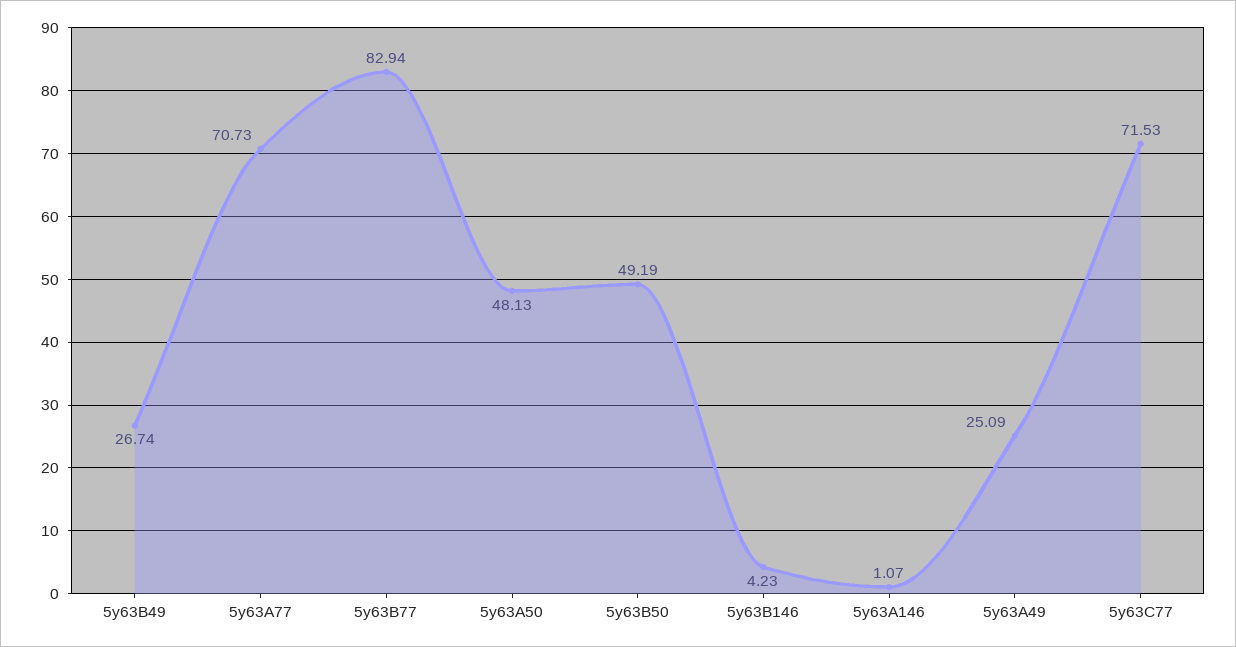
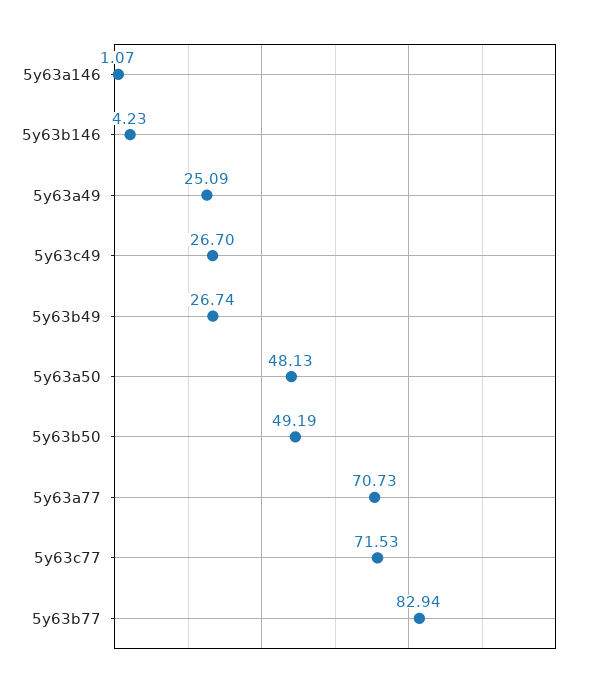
  {
    "5y63B49": 26.74,
    "5y63A77": 70.73,
    "5y63B77": 82.94,
    "5y63A50": 48.13,
    "5y63B50": 49.19,
    "5y63B146": 4.23,
    "5y63A146": 1.07,
    "5y63A49": 25.09,
-   "5y63C77": 71.53
+   "5y63C77": 71.53,
+   "5y63c49": 26.7
  }

